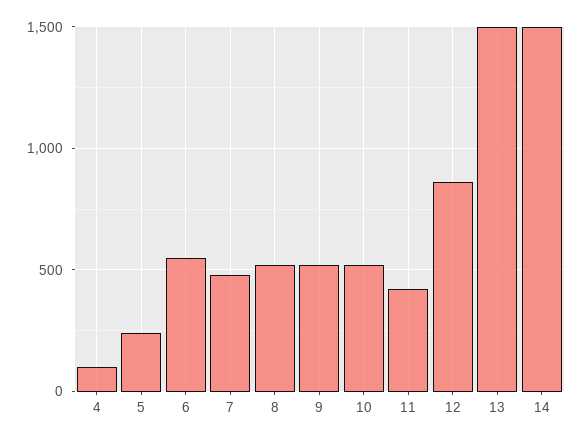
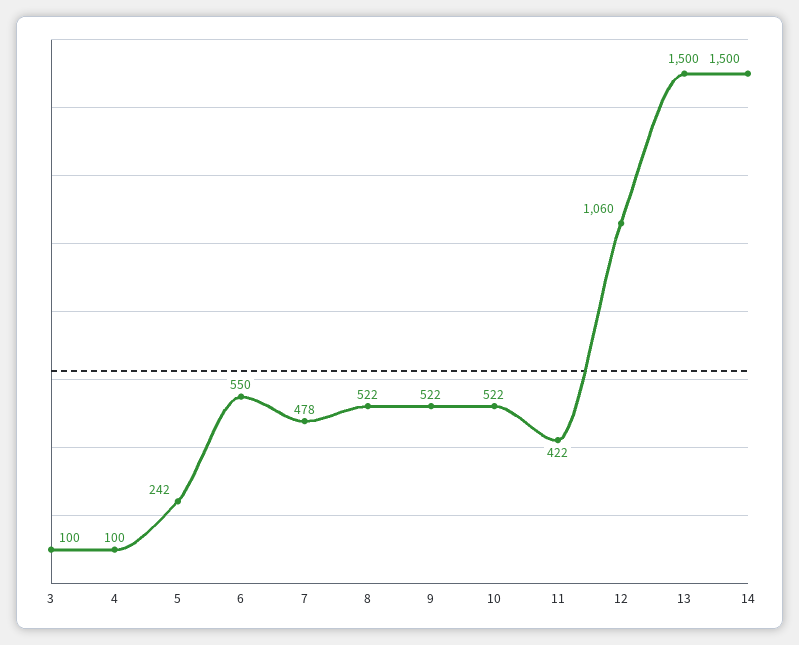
  {
    "4": 100,
    "5": 242,
    "6": 550,
    "7": 478,
    "8": 522,
    "9": 522,
    "10": 522,
    "11": 422,
-   "12": 850,
+   "12": 1060,
    "13": 1500,
-   "14": 1500
+   "14": 1500,
+   "3": 100
  }

